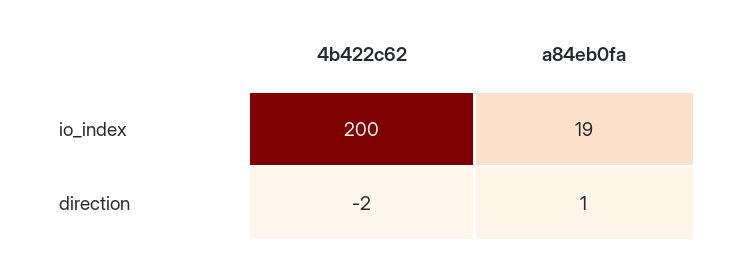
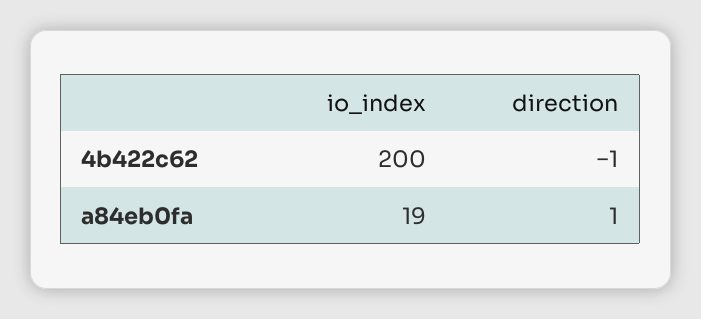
  {
    "4b422c62": {
      "io_index": 200,
-     "direction": -2
+     "direction": -1
    },
    "a84eb0fa": {
      "io_index": 19,
      "direction": 1
    }
  }

